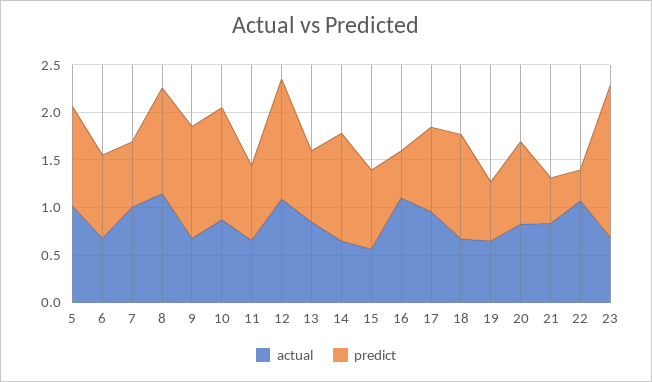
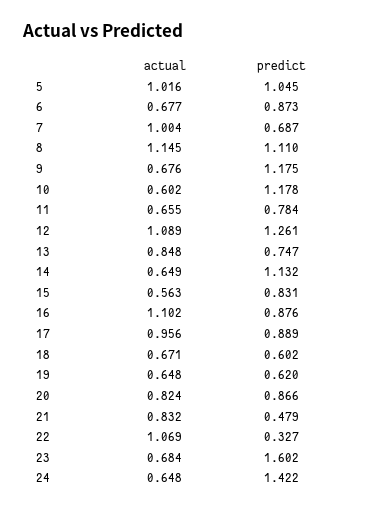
  {
    "actual": {
      "5": 1.016,
      "6": 0.677,
      "7": 1.004,
      "8": 1.145,
      "9": 0.676,
-     "10": 0.9,
+     "10": 0.602,
      "11": 0.655,
      "12": 1.089,
      "13": 0.848,
      "14": 0.649,
      "15": 0.563,
      "16": 1.102,
      "17": 0.956,
      "18": 0.671,
      "19": 0.648,
      "20": 0.824,
      "21": 0.832,
      "22": 1.069,
-     "23": 0.684
+     "23": 0.684,
+     "24": 0.648
    },
    "predict": {
      "5": 1.045,
      "6": 0.873,
      "7": 0.687,
      "8": 1.11,
      "9": 1.175,
      "10": 1.178,
      "11": 0.784,
      "12": 1.261,
      "13": 0.747,
      "14": 1.132,
      "15": 0.831,
-     "16": 0.5,
+     "16": 0.876,
      "17": 0.889,
-     "18": 1.1,
+     "18": 0.602,
      "19": 0.62,
      "20": 0.866,
      "21": 0.479,
      "22": 0.327,
-     "23": 1.602
+     "23": 1.602,
+     "24": 1.422
    }
  }

